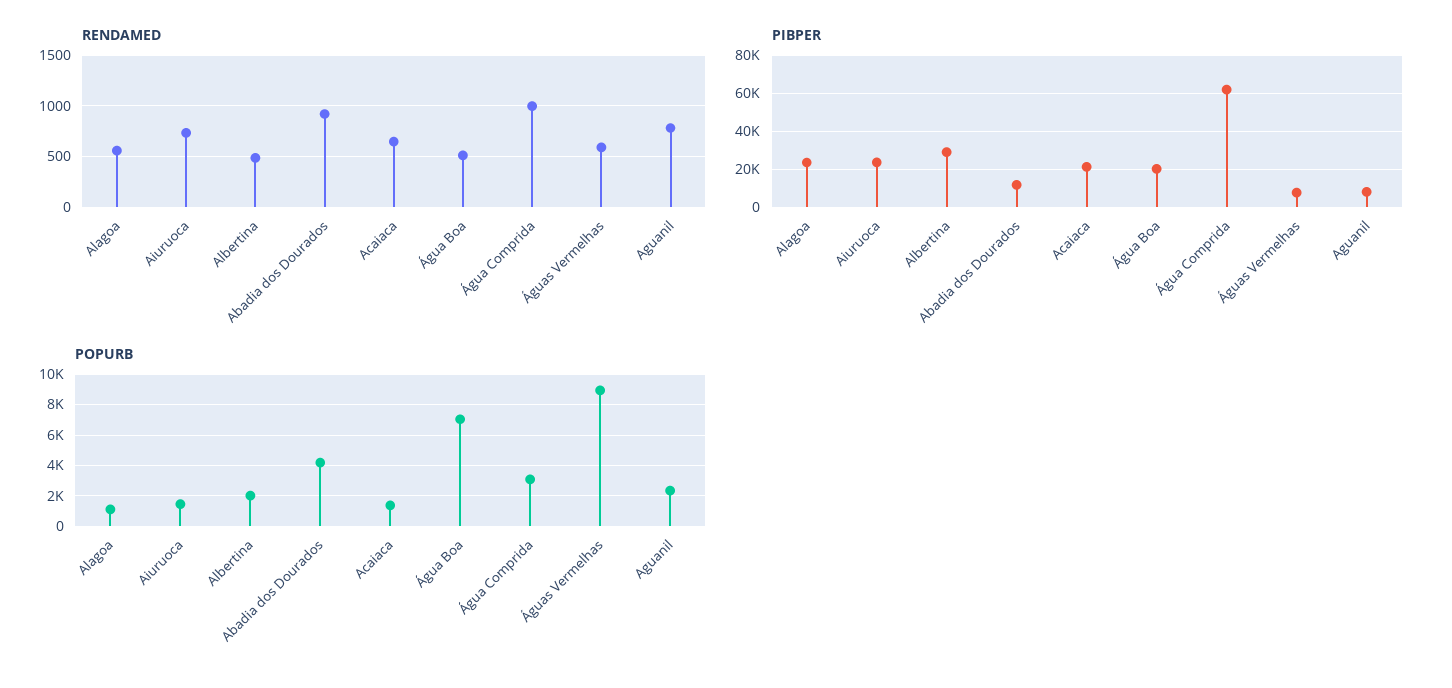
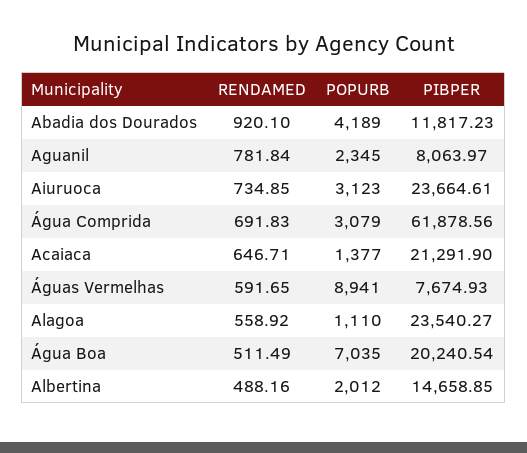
  {
    "RENDAMED": {
      "Alagoa": 558.92,
      "Aiuruoca": 734.85,
      "Albertina": 488.16,
      "Abadia dos Dourados": 920.1,
      "Acaiaca": 646.71,
      "Água Boa": 511.49,
-     "Água Comprida": 1000,
+     "Água Comprida": 691.83,
      "Águas Vermelhas": 591.65,
      "Aguanil": 781.84
    },
    "PIBPER": {
      "Alagoa": 23540.27,
      "Aiuruoca": 23664.61,
-     "Albertina": 30000,
+     "Albertina": 14658.85,
      "Abadia dos Dourados": 11817.23,
      "Acaiaca": 21291.9,
      "Água Boa": 20240.54,
      "Água Comprida": 61878.56,
      "Águas Vermelhas": 7674.93,
      "Aguanil": 8063.97
    },
    "POPURB": {
      "Alagoa": 1110,
-     "Aiuruoca": 1500,
+     "Aiuruoca": 3123,
      "Albertina": 2012,
      "Abadia dos Dourados": 4189,
      "Acaiaca": 1377,
      "Água Boa": 7035,
      "Água Comprida": 3079,
      "Águas Vermelhas": 8941,
      "Aguanil": 2345
    }
  }

